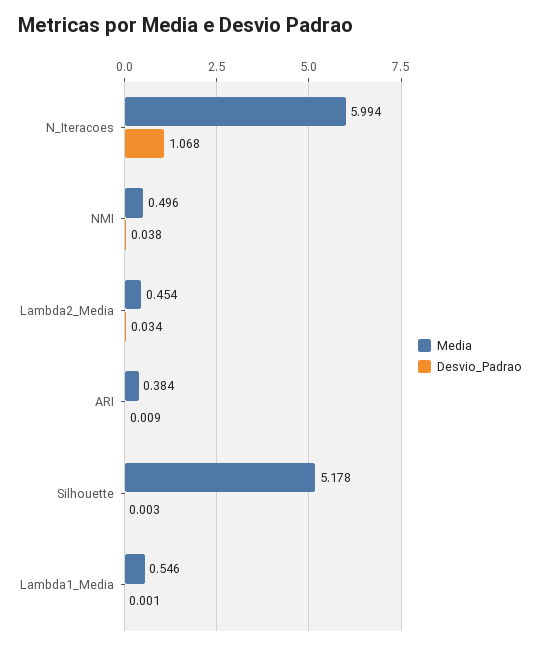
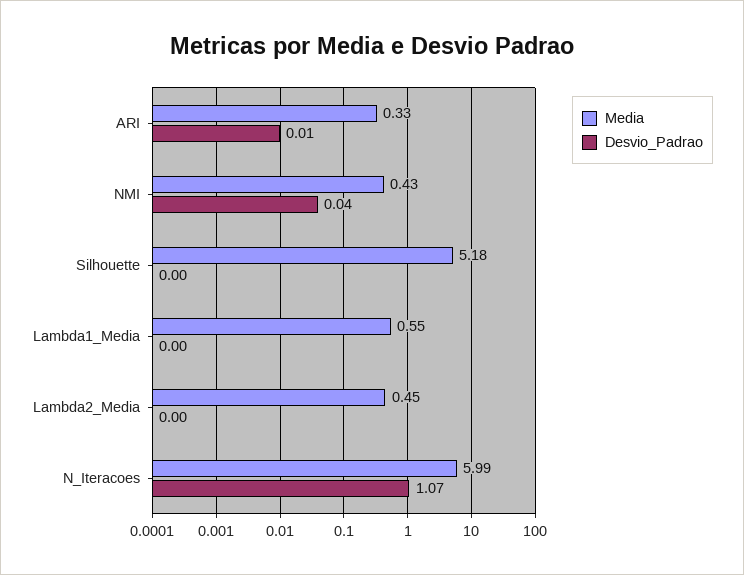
  {
    "Media": {
      "N_Iteracoes": 5.994,
-     "NMI": 0.496,
+     "NMI": 0.43,
      "Lambda2_Media": 0.454,
-     "ARI": 0.384,
+     "ARI": 0.33,
      "Silhouette": 5.178,
      "Lambda1_Media": 0.546
    },
    "Desvio_Padrao": {
      "N_Iteracoes": 1.068,
      "NMI": 0.038,
-     "Lambda2_Media": 0.034,
+     "Lambda2_Media": 0,
      "ARI": 0.009,
      "Silhouette": 0.003,
      "Lambda1_Media": 0.001
    }
  }

